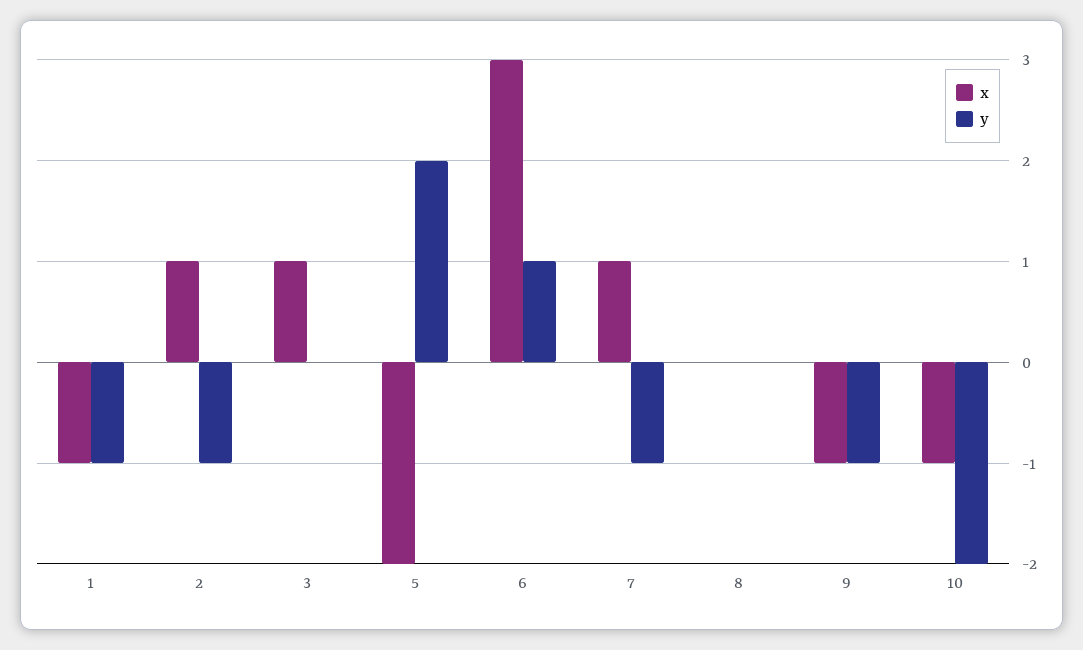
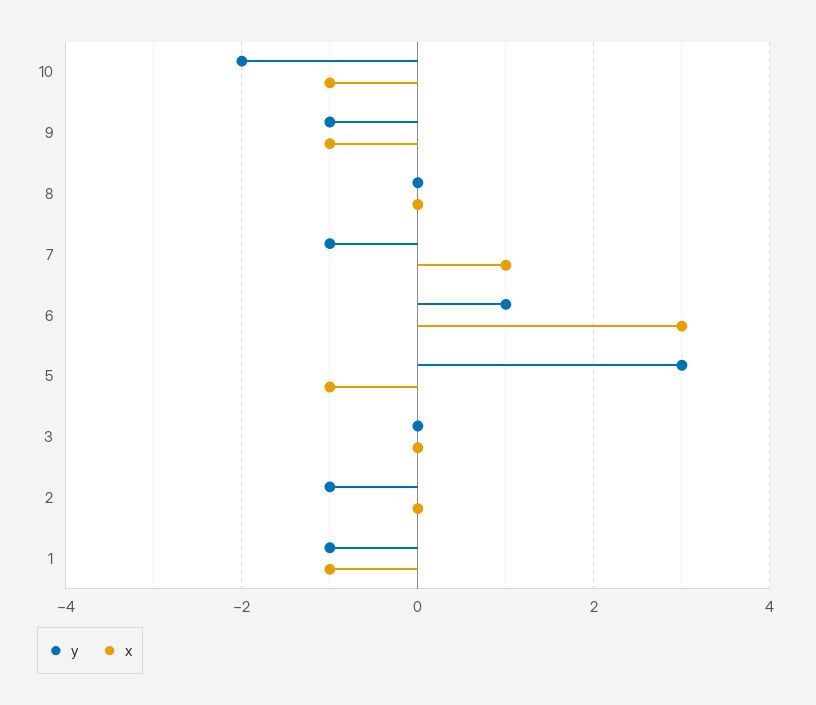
  {
    "x": {
      "1": -1,
-     "2": 1,
+     "2": 0,
-     "3": 1,
+     "3": 0,
-     "5": -2,
+     "5": -1,
      "6": 3,
      "7": 1,
      "8": 0,
      "9": -1,
      "10": -1
    },
    "y": {
      "1": -1,
      "2": -1,
      "3": 0,
-     "5": 2,
+     "5": 3,
      "6": 1,
      "7": -1,
      "8": 0,
      "9": -1,
      "10": -2
    }
  }

